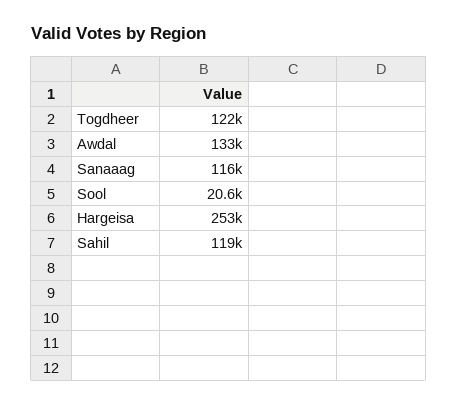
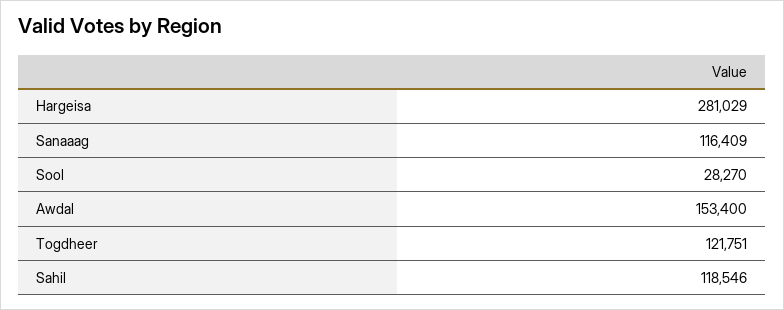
  {
    "Togdheer": 121751,
-   "Awdal": 133000,
+   "Awdal": 153400,
    "Sanaaag": 116409,
-   "Sool": 20600,
+   "Sool": 28270,
-   "Hargeisa": 253000,
+   "Hargeisa": 281029,
    "Sahil": 118546
  }

